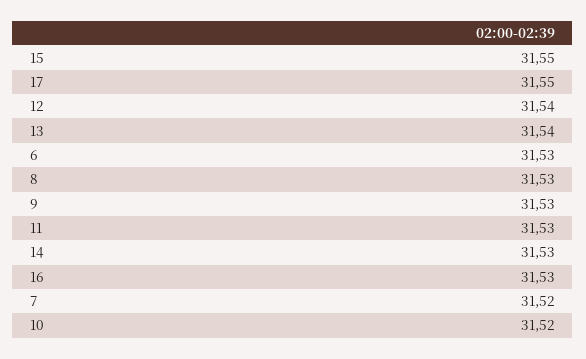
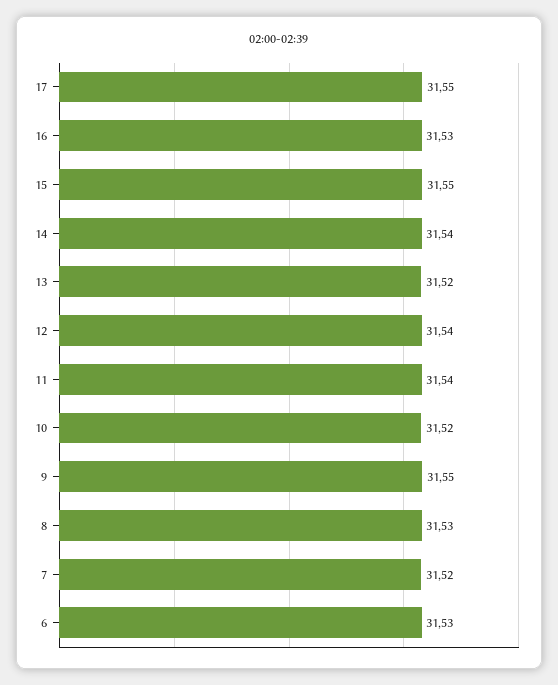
  {
    "15": 31.55,
    "17": 31.55,
    "12": 31.54,
-   "13": 31.54,
+   "13": 31.52,
    "6": 31.53,
    "8": 31.53,
-   "9": 31.53,
+   "9": 31.55,
-   "11": 31.53,
+   "11": 31.54,
-   "14": 31.53,
+   "14": 31.54,
    "16": 31.53,
    "7": 31.52,
    "10": 31.52
  }

